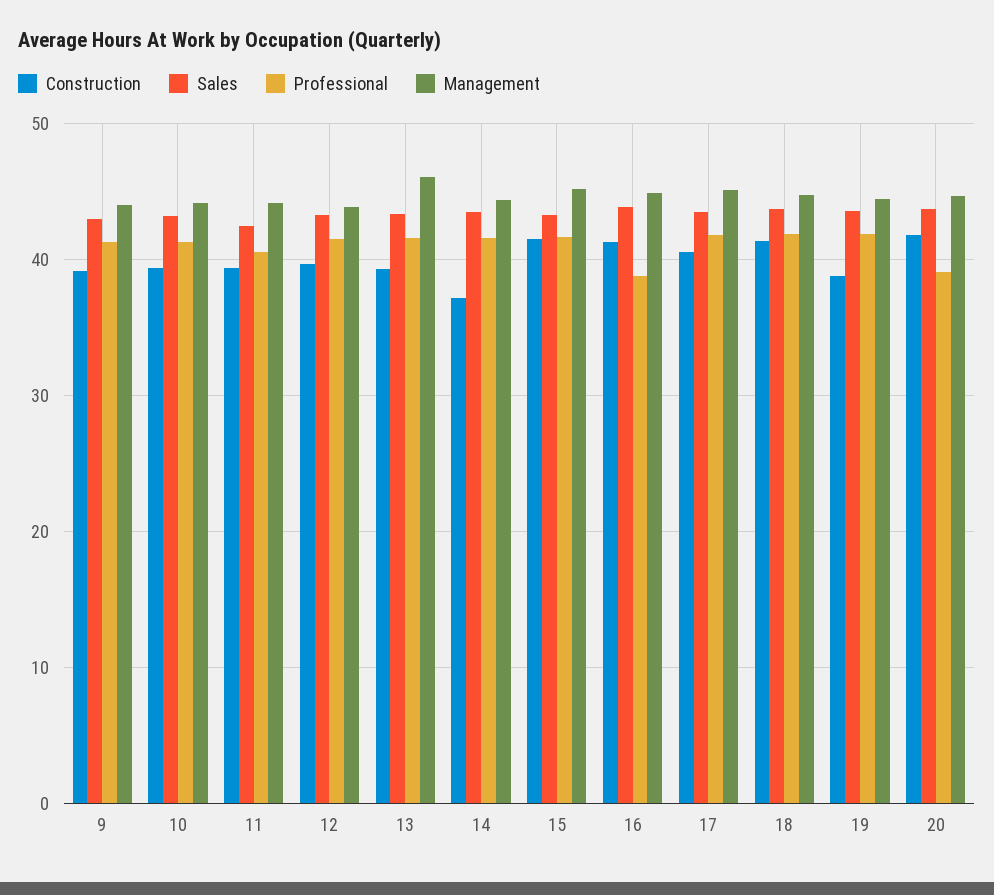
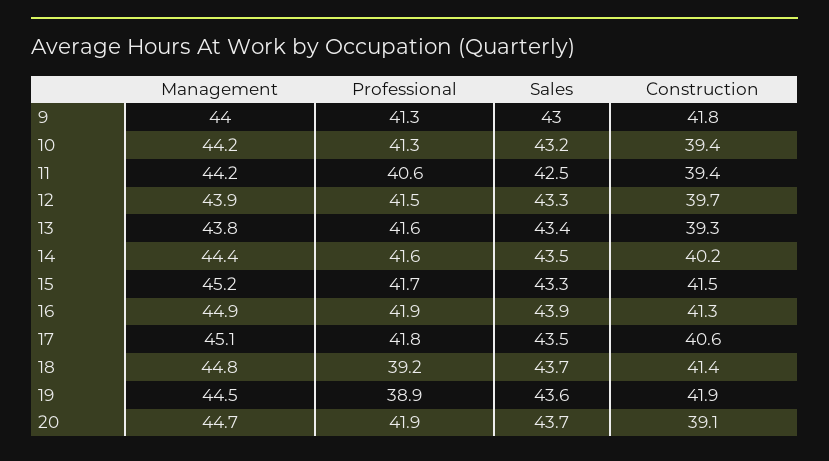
  {
    "Construction": {
-     "9": 39,
+     "9": 41.8,
      "10": 39.4,
      "11": 39.4,
      "12": 39.7,
      "13": 39.3,
-     "14": 37,
+     "14": 40.2,
      "15": 41.5,
      "16": 41.3,
      "17": 40.6,
      "18": 41.4,
-     "19": 39,
+     "19": 41.9,
-     "20": 42
+     "20": 39.1
    },
    "Sales": {
      "9": 43,
      "10": 43.2,
      "11": 42.5,
      "12": 43.3,
      "13": 43.4,
      "14": 43.5,
      "15": 43.3,
      "16": 43.9,
      "17": 43.5,
      "18": 43.7,
      "19": 43.6,
      "20": 43.7
    },
    "Professional": {
      "9": 41.3,
      "10": 41.3,
      "11": 40.6,
      "12": 41.5,
      "13": 41.6,
      "14": 41.6,
      "15": 41.7,
-     "16": 39,
+     "16": 41.9,
      "17": 41.8,
-     "18": 42,
+     "18": 39.2,
-     "19": 42,
+     "19": 38.9,
-     "20": 39
+     "20": 41.9
    },
    "Management": {
      "9": 44,
      "10": 44.2,
      "11": 44.2,
      "12": 43.9,
-     "13": 46,
+     "13": 43.8,
      "14": 44.4,
      "15": 45.2,
      "16": 44.9,
      "17": 45.1,
      "18": 44.8,
      "19": 44.5,
      "20": 44.7
    }
  }

